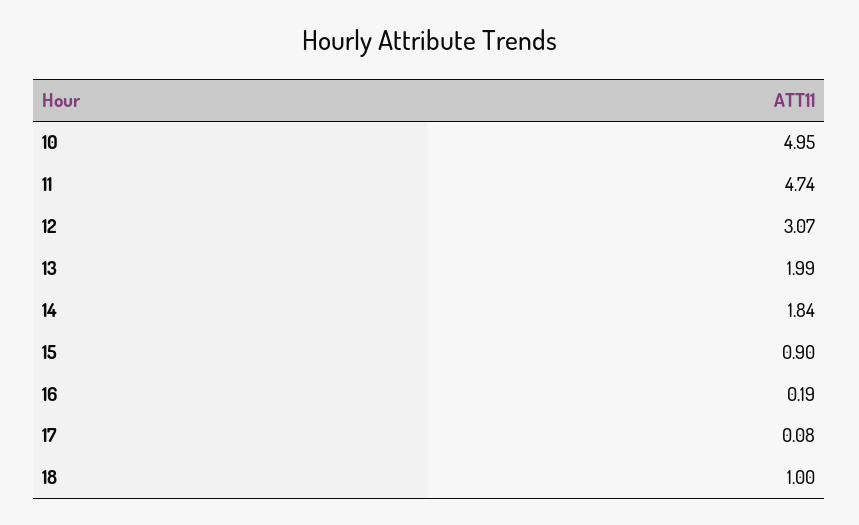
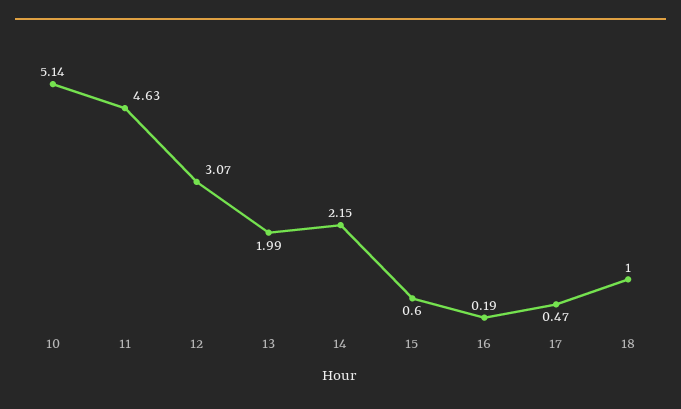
  {
-   "10": 4.95,
+   "10": 5.14,
-   "11": 4.74,
+   "11": 4.63,
    "12": 3.07,
    "13": 1.99,
-   "14": 1.84,
+   "14": 2.15,
-   "15": 0.9,
+   "15": 0.6,
    "16": 0.19,
-   "17": 0.08,
+   "17": 0.47,
    "18": 1
  }

